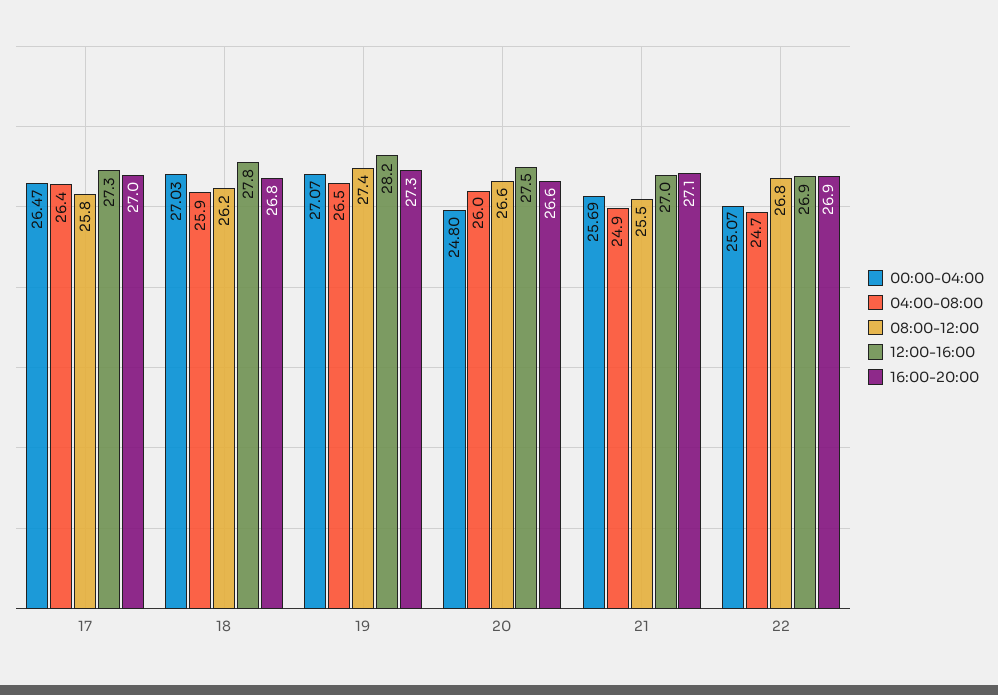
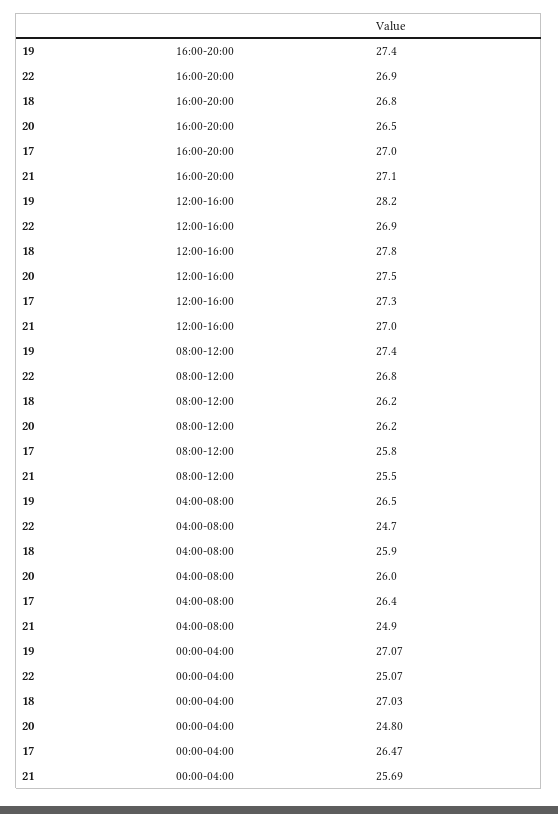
  {
    "00:00-04:00": {
      "17": 26.47,
      "18": 27.03,
      "19": 27.07,
      "20": 24.8,
      "21": 25.69,
      "22": 25.07
    },
    "04:00-08:00": {
      "17": 26.4,
      "18": 25.9,
      "19": 26.5,
      "20": 26,
      "21": 24.9,
      "22": 24.7
    },
    "08:00-12:00": {
      "17": 25.8,
      "18": 26.2,
      "19": 27.4,
-     "20": 26.6,
+     "20": 26.2,
      "21": 25.5,
      "22": 26.8
    },
    "12:00-16:00": {
      "17": 27.3,
      "18": 27.8,
      "19": 28.2,
      "20": 27.5,
      "21": 27,
      "22": 26.9
    },
    "16:00-20:00": {
      "17": 27,
      "18": 26.8,
-     "19": 27.3,
+     "19": 27.4,
-     "20": 26.6,
+     "20": 26.5,
      "21": 27.1,
      "22": 26.9
    }
  }

